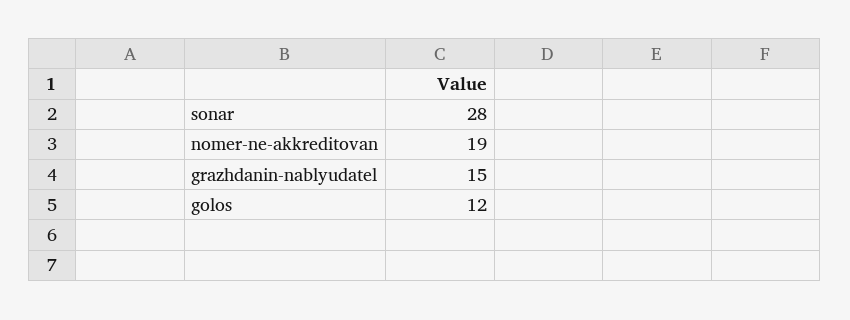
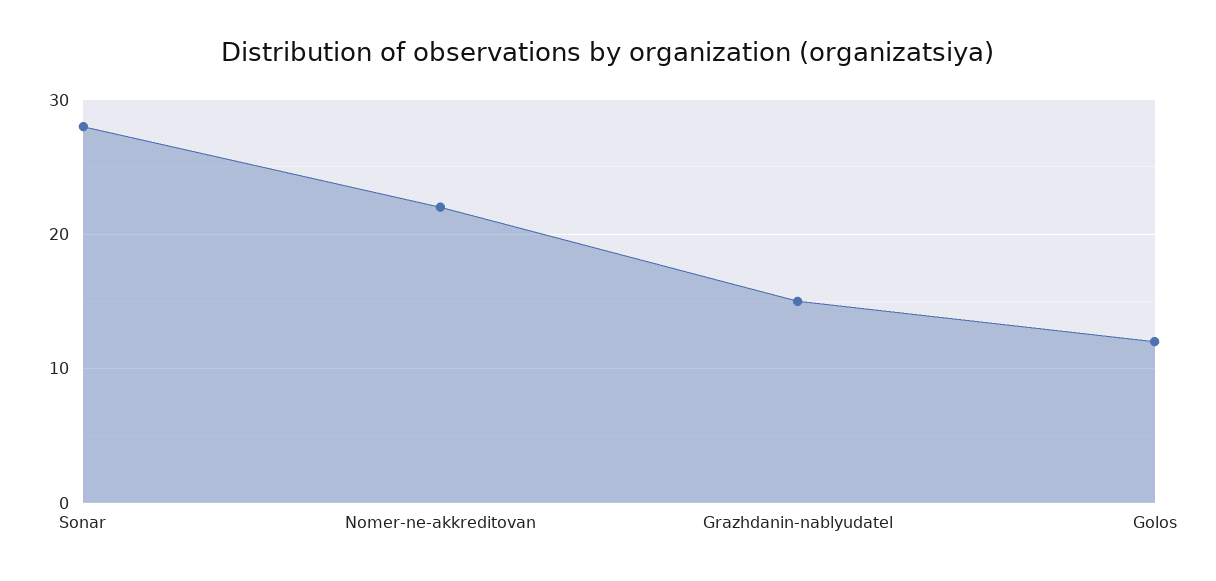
  {
    "sonar": 28,
-   "nomer-ne-akkreditovan": 19,
+   "nomer-ne-akkreditovan": 22,
    "grazhdanin-nablyudatel": 15,
    "golos": 12
  }

